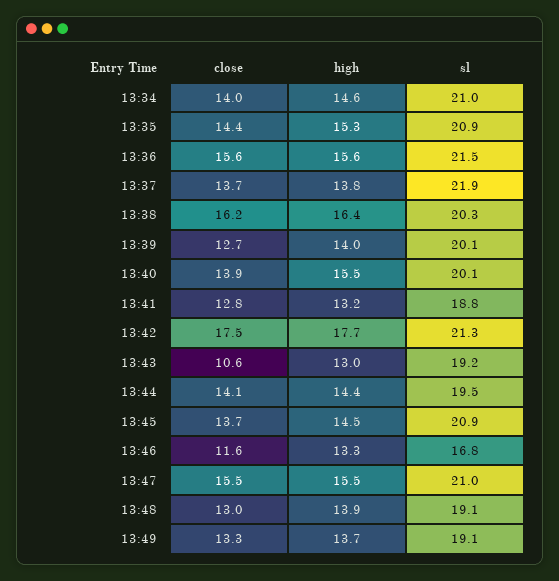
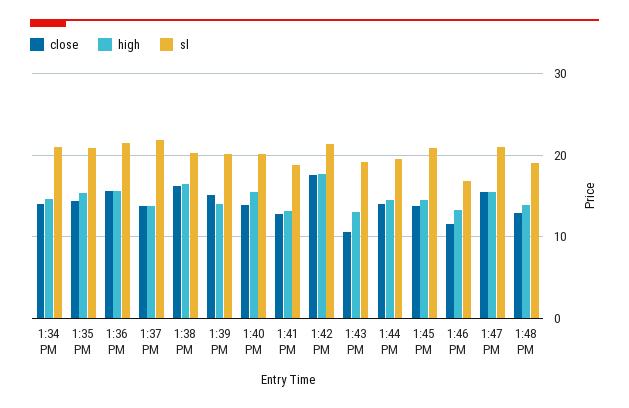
  {
    "close": {
      "13:34": 14,
      "13:35": 14.4,
      "13:36": 15.6,
      "13:37": 13.7,
      "13:38": 16.2,
-     "13:39": 12.7,
+     "13:39": 15,
      "13:40": 13.9,
      "13:41": 12.8,
      "13:42": 17.5,
      "13:43": 10.6,
      "13:44": 14.1,
      "13:45": 13.7,
      "13:46": 11.6,
      "13:47": 15.5,
-     "13:48": 13,
+     "13:48": 13
-     "13:49": 13.3
    },
    "high": {
      "13:34": 14.6,
      "13:35": 15.3,
      "13:36": 15.6,
      "13:37": 13.8,
      "13:38": 16.4,
      "13:39": 14,
      "13:40": 15.5,
      "13:41": 13.2,
      "13:42": 17.7,
      "13:43": 13,
      "13:44": 14.4,
      "13:45": 14.5,
      "13:46": 13.3,
      "13:47": 15.5,
-     "13:48": 13.9,
+     "13:48": 13.9
-     "13:49": 13.7
    },
    "sl": {
      "13:34": 21,
      "13:35": 20.9,
      "13:36": 21.5,
      "13:37": 21.9,
      "13:38": 20.3,
      "13:39": 20.1,
      "13:40": 20.1,
      "13:41": 18.8,
      "13:42": 21.3,
      "13:43": 19.2,
      "13:44": 19.5,
      "13:45": 20.9,
      "13:46": 16.8,
      "13:47": 21,
-     "13:48": 19.1,
+     "13:48": 19.1
-     "13:49": 19.1
    }
  }

